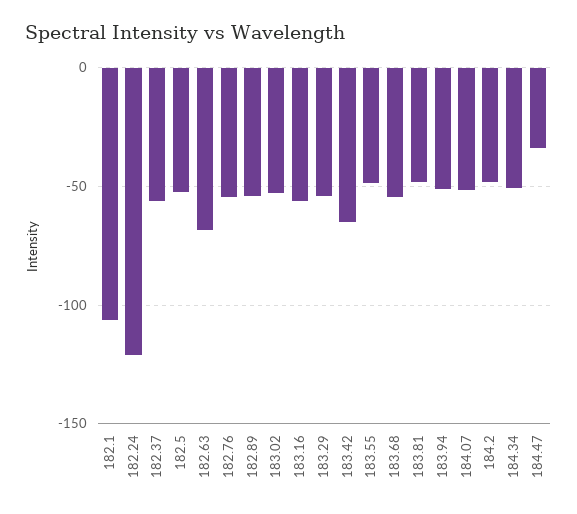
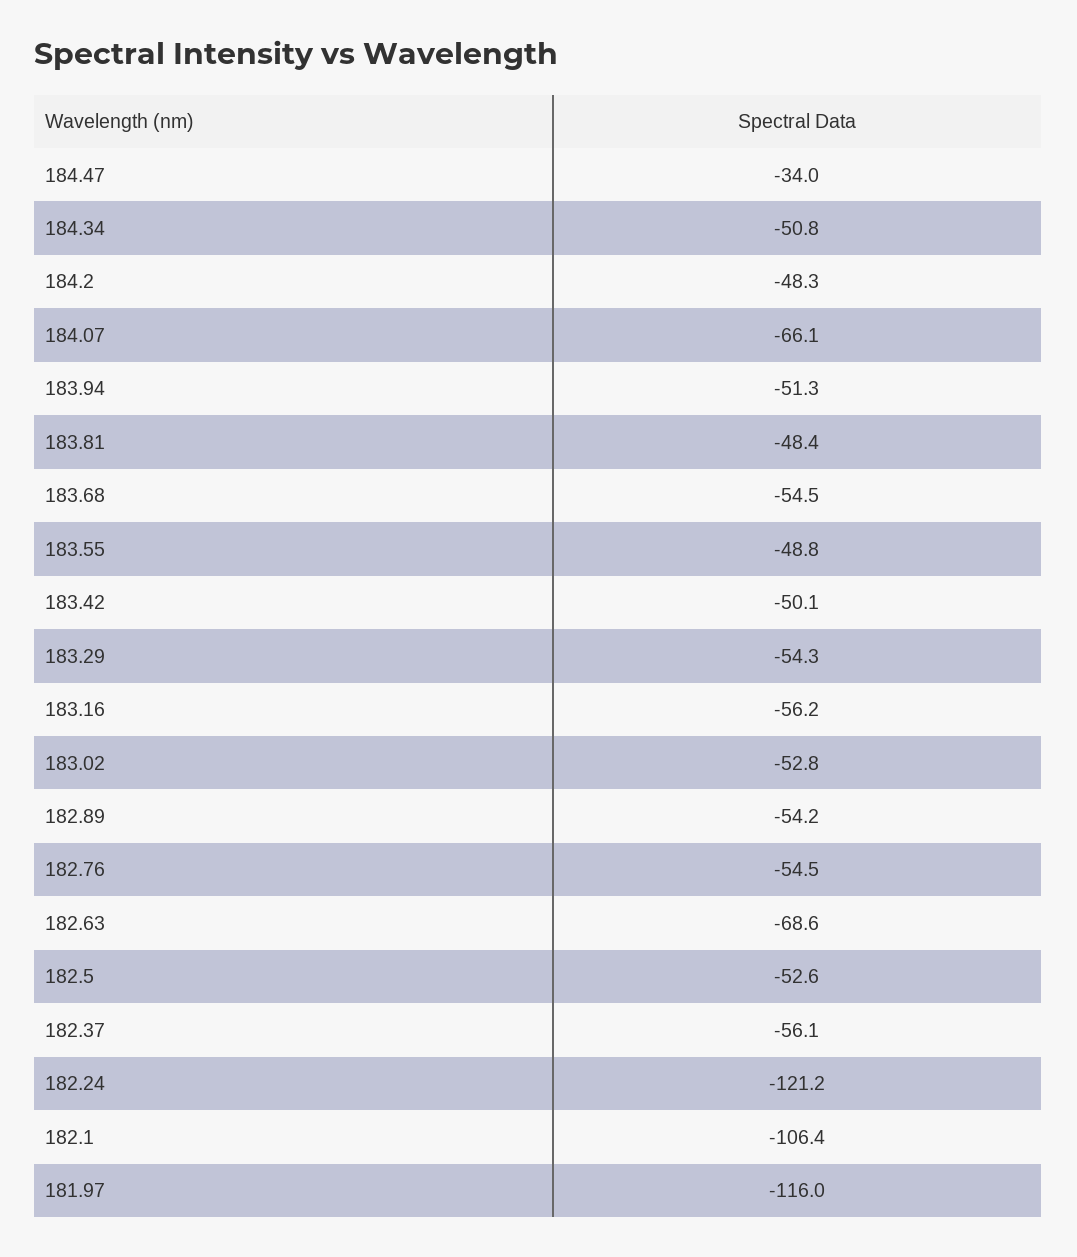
  {
    "182.1": -106.4,
    "182.24": -121.2,
    "182.37": -56.1,
    "182.5": -52.6,
    "182.63": -68.6,
    "182.76": -54.5,
    "182.89": -54.2,
    "183.02": -52.8,
    "183.16": -56.2,
    "183.29": -54.3,
-   "183.42": -65,
+   "183.42": -50.1,
    "183.55": -48.8,
    "183.68": -54.5,
    "183.81": -48.4,
    "183.94": -51.3,
-   "184.07": -50,
+   "184.07": -66.1,
    "184.2": -48.3,
    "184.34": -50.8,
-   "184.47": -34
+   "184.47": -34,
+   "181.97": -116
  }

